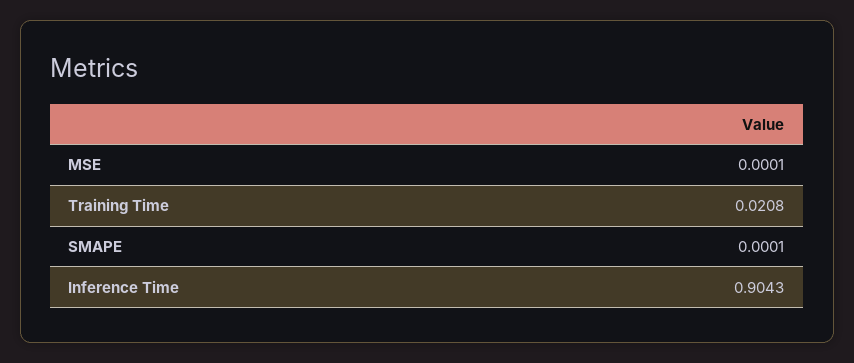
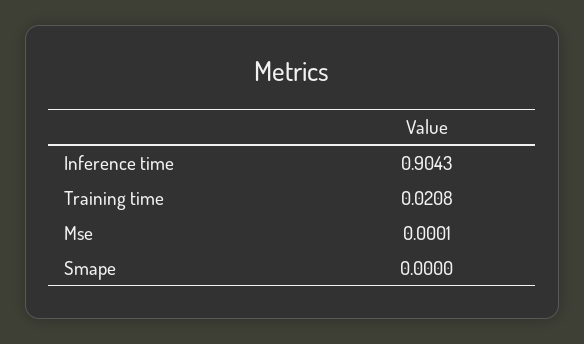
  {
    "MSE": 0.0001,
    "Training Time": 0.0208,
-   "SMAPE": 0.0001,
+   "SMAPE": 0,
    "Inference Time": 0.9043
  }

